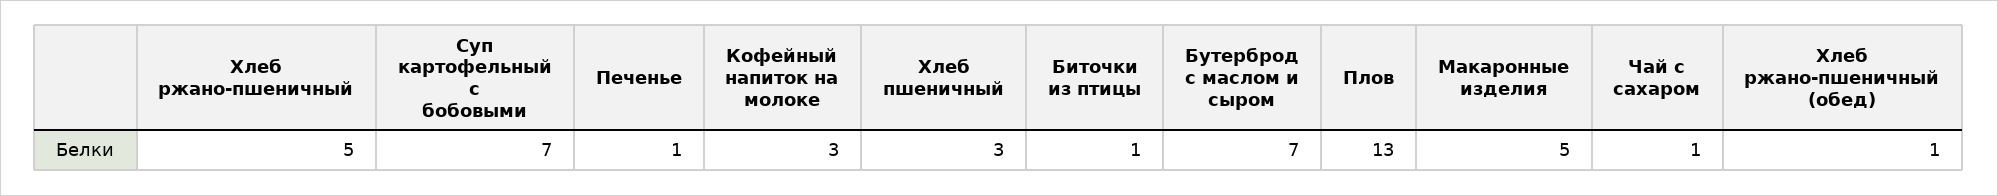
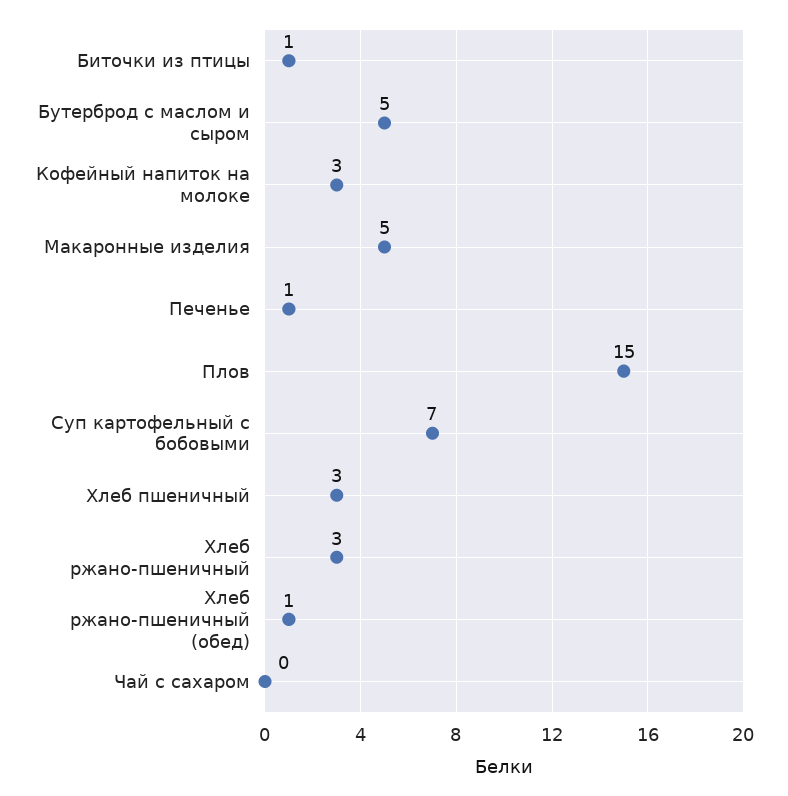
  {
-   "Хлеб ржано-пшеничный": 5,
+   "Хлеб ржано-пшеничный": 3,
    "Суп картофельный с бобовыми": 7,
    "Печенье": 1,
    "Кофейный напиток на молоке": 3,
    "Хлеб пшеничный": 3,
    "Биточки из птицы": 1,
-   "Бутерброд с маслом и сыром": 7,
+   "Бутерброд с маслом и сыром": 5,
-   "Плов": 13,
+   "Плов": 15,
    "Макаронные изделия": 5,
-   "Чай с сахаром": 1,
+   "Чай с сахаром": 0,
    "Хлеб ржано-пшеничный (обед)": 1
  }

